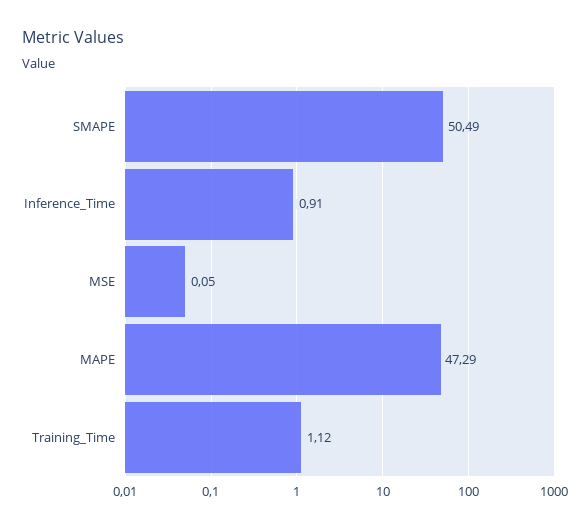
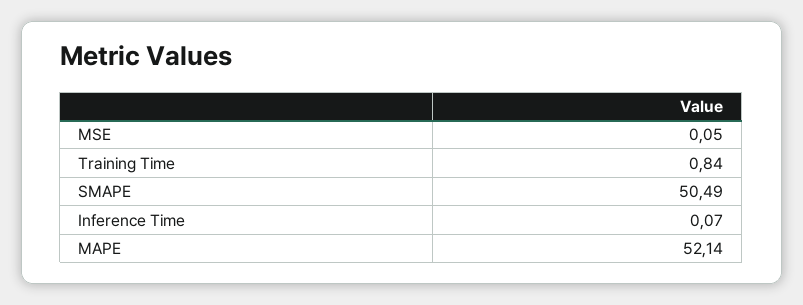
  {
    "SMAPE": 50.49,
-   "Inference_Time": 0.91,
+   "Inference_Time": 0.07,
    "MSE": 0.05,
-   "MAPE": 47.29,
+   "MAPE": 52.14,
-   "Training_Time": 1.12
+   "Training_Time": 0.84
  }

